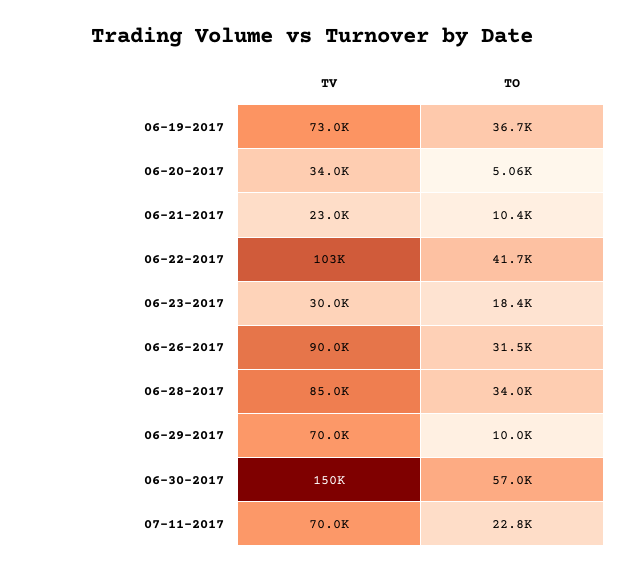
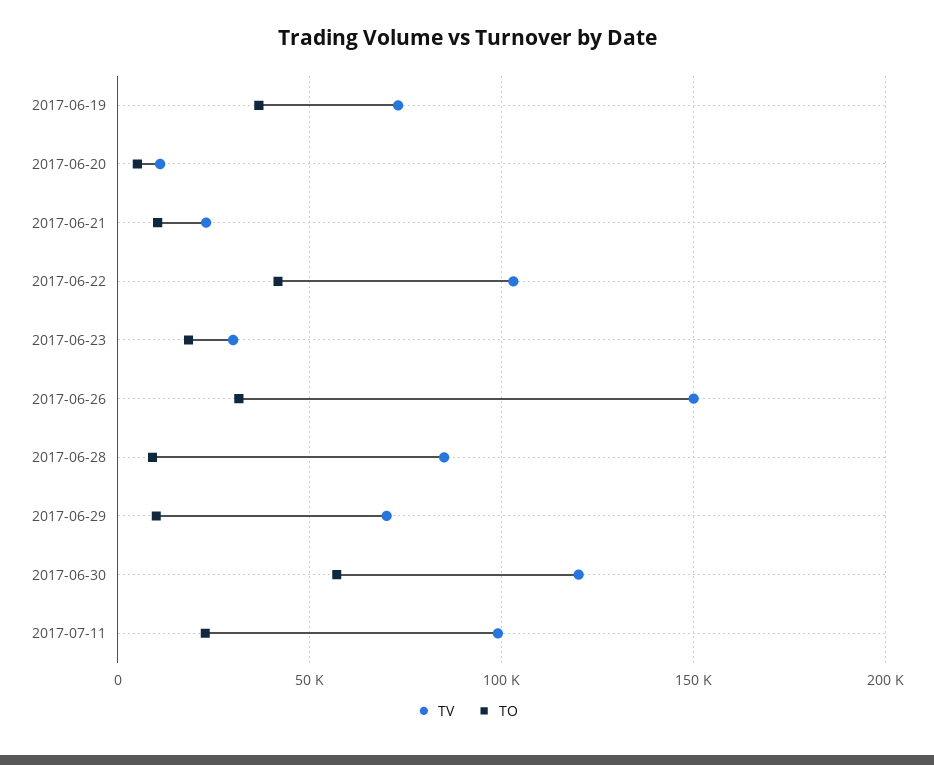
  {
    "TV": {
      "06-19-2017": 73000,
-     "06-20-2017": 34000,
+     "06-20-2017": 10000,
      "06-21-2017": 23000,
      "06-22-2017": 103000,
      "06-23-2017": 30000,
-     "06-26-2017": 90000,
+     "06-26-2017": 150000,
      "06-28-2017": 85000,
      "06-29-2017": 70000,
-     "06-30-2017": 150000,
+     "06-30-2017": 120000,
-     "07-11-2017": 70000
+     "07-11-2017": 100000
    },
    "TO": {
      "06-19-2017": 36700,
      "06-20-2017": 5060,
      "06-21-2017": 10400,
      "06-22-2017": 41700,
      "06-23-2017": 18400,
      "06-26-2017": 31500,
-     "06-28-2017": 34000,
+     "06-28-2017": 10000,
      "06-29-2017": 10000,
      "06-30-2017": 57000,
      "07-11-2017": 22800
    }
  }

